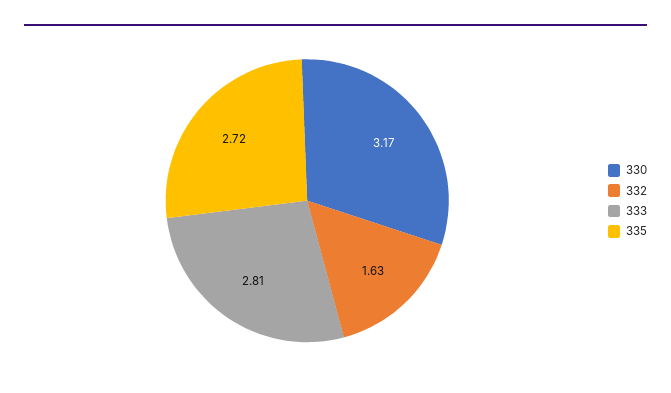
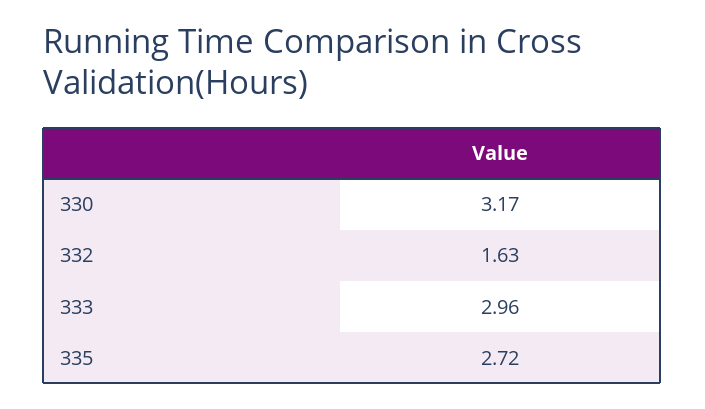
  {
    "330": 3.17,
    "332": 1.63,
-   "333": 2.81,
+   "333": 2.96,
    "335": 2.72
  }

